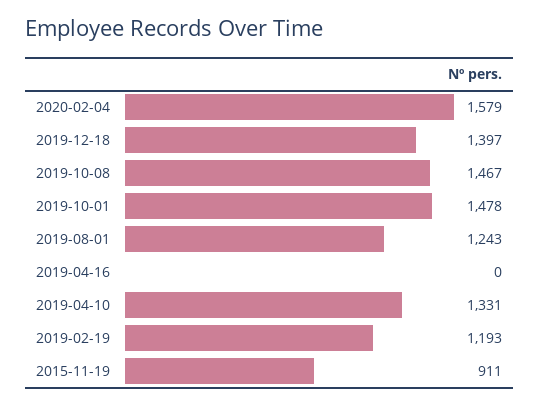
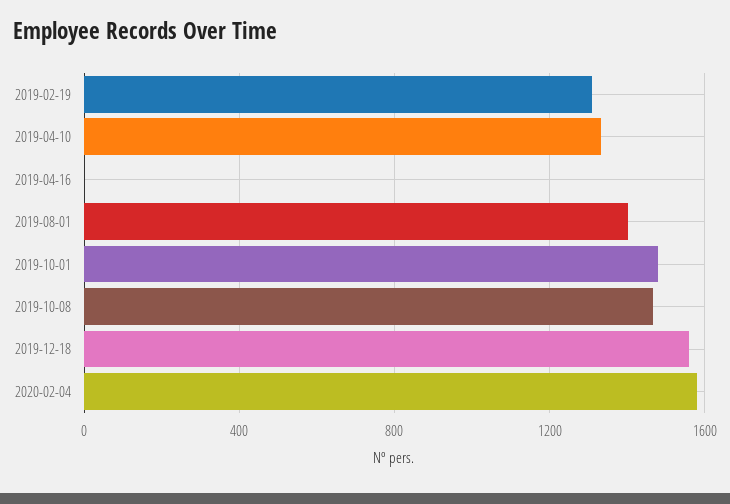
  {
    "2020-02-04": 1579,
-   "2019-12-18": 1397,
+   "2019-12-18": 1550,
    "2019-10-08": 1467,
    "2019-10-01": 1478,
-   "2019-08-01": 1243,
+   "2019-08-01": 1400,
    "2019-04-16": 0,
    "2019-04-10": 1331,
-   "2019-02-19": 1193,
+   "2019-02-19": 1300
-   "2015-11-19": 911
  }

